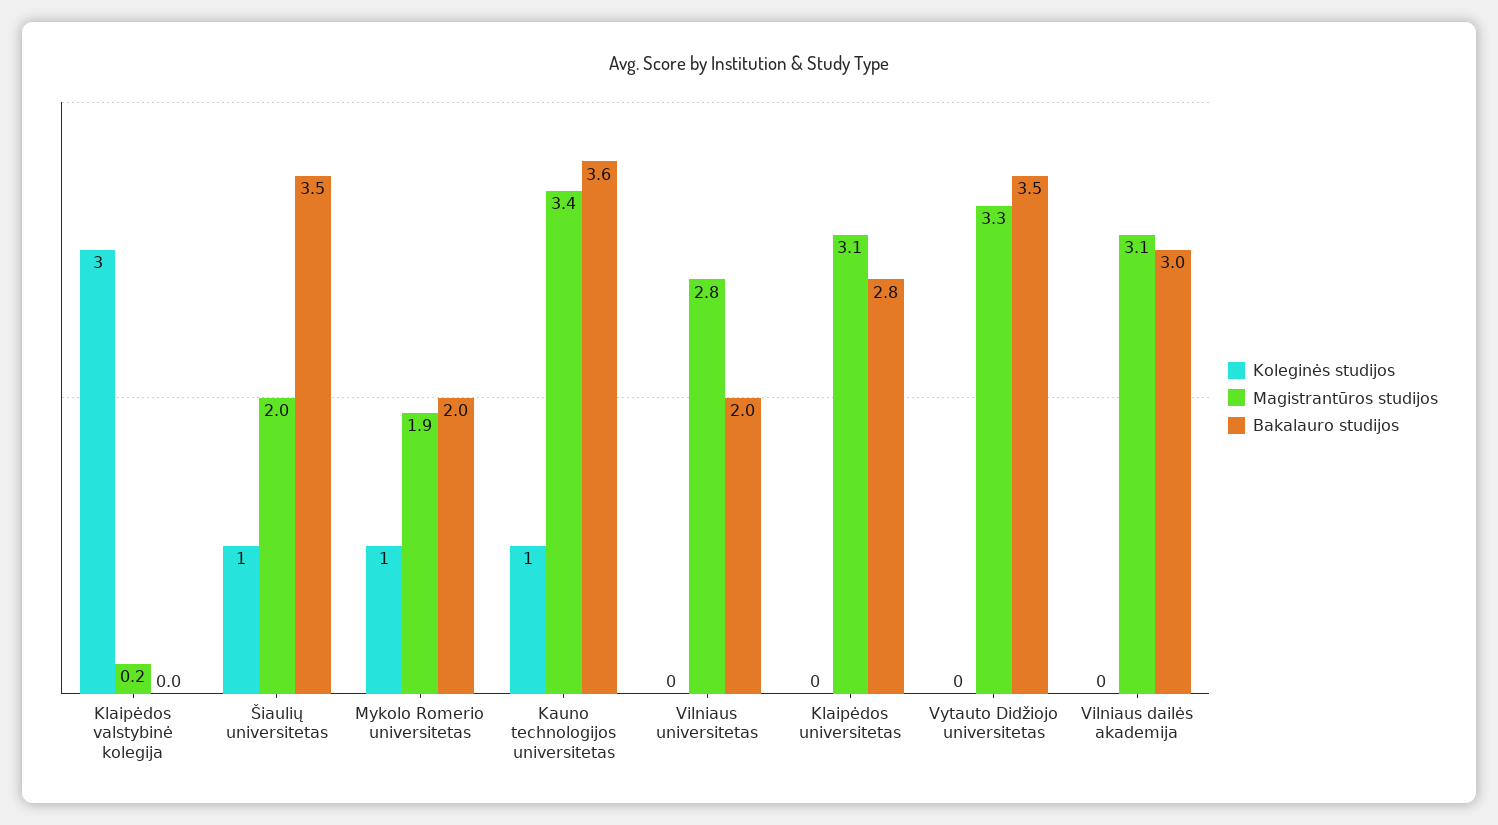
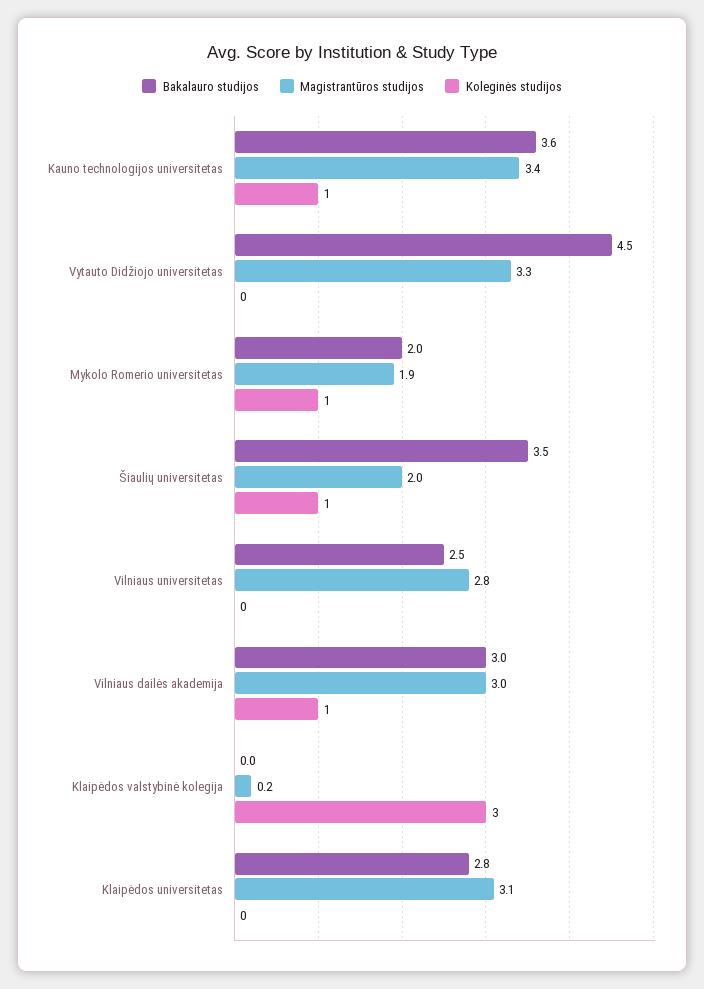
  {
    "Koleginės studijos": {
      "Klaipėdos valstybinė kolegija": 3,
      "Šiaulių universitetas": 1,
      "Mykolo Romerio universitetas": 1,
      "Kauno technologijos universitetas": 1,
      "Vilniaus universitetas": 0,
      "Klaipėdos universitetas": 0,
      "Vytauto Didžiojo universitetas": 0,
-     "Vilniaus dailės akademija": 0
+     "Vilniaus dailės akademija": 1
    },
    "Magistrantūros studijos": {
      "Klaipėdos valstybinė kolegija": 0.2,
      "Šiaulių universitetas": 2,
      "Mykolo Romerio universitetas": 1.9,
      "Kauno technologijos universitetas": 3.4,
      "Vilniaus universitetas": 2.8,
      "Klaipėdos universitetas": 3.1,
      "Vytauto Didžiojo universitetas": 3.3,
-     "Vilniaus dailės akademija": 3.1
+     "Vilniaus dailės akademija": 3
    },
    "Bakalauro studijos": {
      "Klaipėdos valstybinė kolegija": 0,
      "Šiaulių universitetas": 3.5,
      "Mykolo Romerio universitetas": 2,
      "Kauno technologijos universitetas": 3.6,
-     "Vilniaus universitetas": 2,
+     "Vilniaus universitetas": 2.5,
      "Klaipėdos universitetas": 2.8,
-     "Vytauto Didžiojo universitetas": 3.5,
+     "Vytauto Didžiojo universitetas": 4.5,
      "Vilniaus dailės akademija": 3
    }
  }

